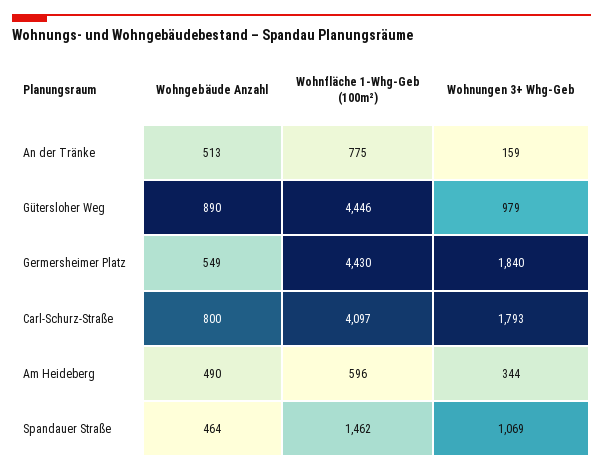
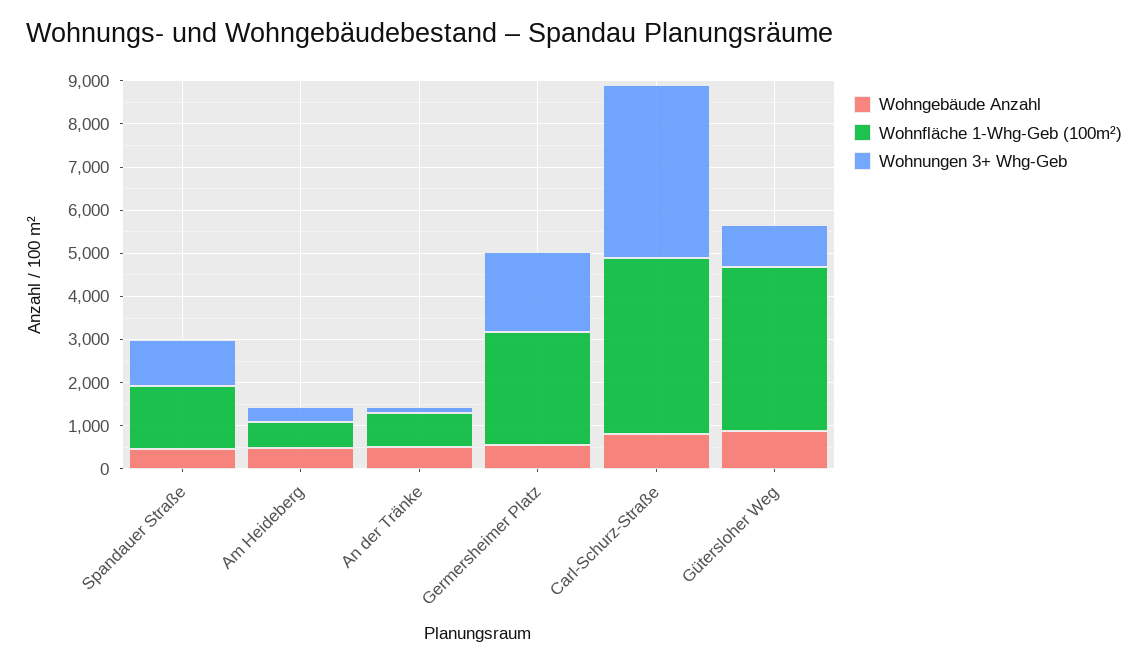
  {
    "Wohngebäude Anzahl": {
      "An der Tränke": 513,
      "Gütersloher Weg": 890,
      "Germersheimer Platz": 549,
      "Carl-Schurz-Straße": 800,
      "Am Heideberg": 490,
      "Spandauer Straße": 464
    },
    "Wohnfläche 1-Whg-Geb (100m²)": {
      "An der Tränke": 775,
-     "Gütersloher Weg": 4446,
+     "Gütersloher Weg": 3800,
-     "Germersheimer Platz": 4430,
+     "Germersheimer Platz": 2600,
      "Carl-Schurz-Straße": 4097,
      "Am Heideberg": 596,
      "Spandauer Straße": 1462
    },
    "Wohnungen 3+ Whg-Geb": {
      "An der Tränke": 159,
      "Gütersloher Weg": 979,
      "Germersheimer Platz": 1840,
-     "Carl-Schurz-Straße": 1793,
+     "Carl-Schurz-Straße": 4000,
      "Am Heideberg": 344,
      "Spandauer Straße": 1069
    }
  }

